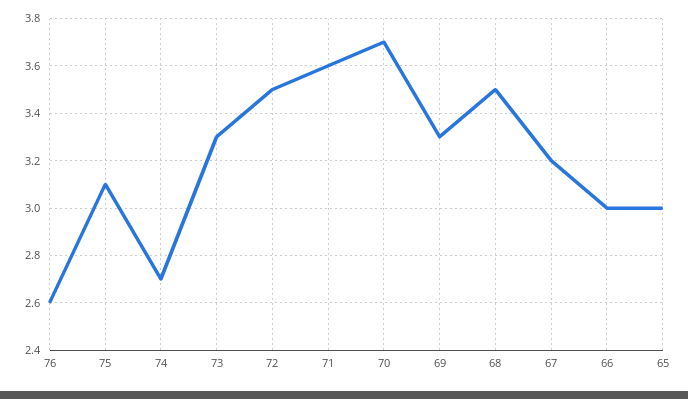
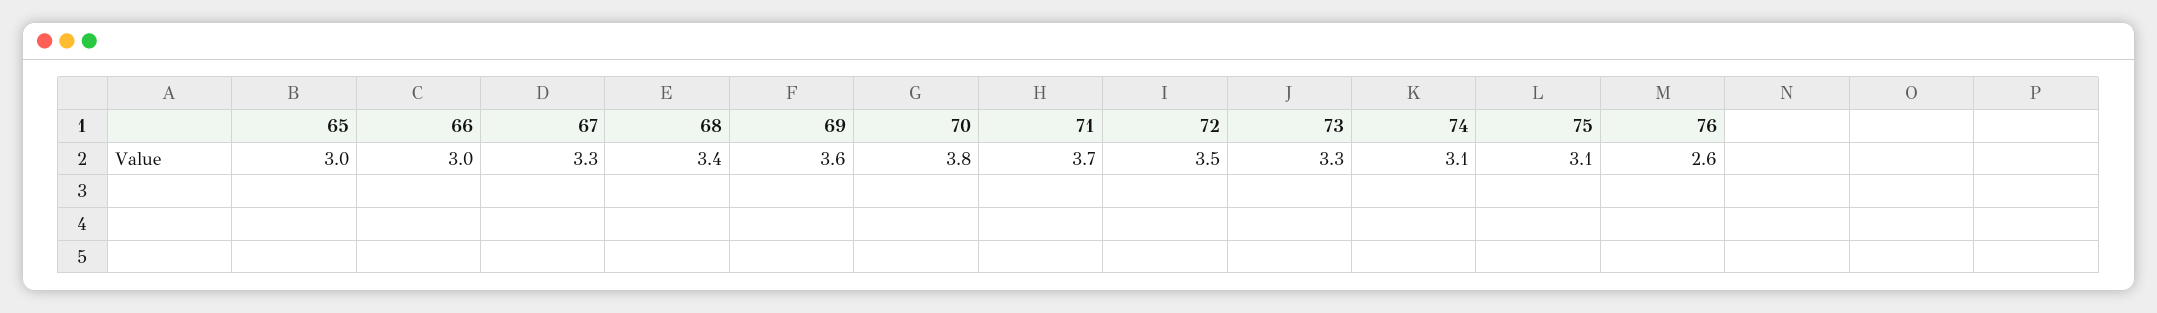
  {
    "76": 2.6,
    "75": 3.1,
-   "74": 2.7,
+   "74": 3.1,
    "73": 3.3,
    "72": 3.5,
-   "71": 3.6,
+   "71": 3.7,
-   "70": 3.7,
+   "70": 3.8,
-   "69": 3.3,
+   "69": 3.6,
-   "68": 3.5,
+   "68": 3.4,
-   "67": 3.2,
+   "67": 3.3,
    "66": 3,
    "65": 3
  }

